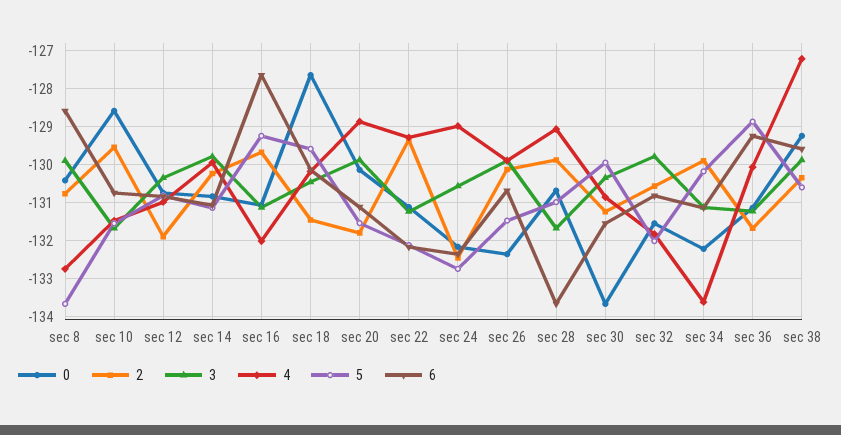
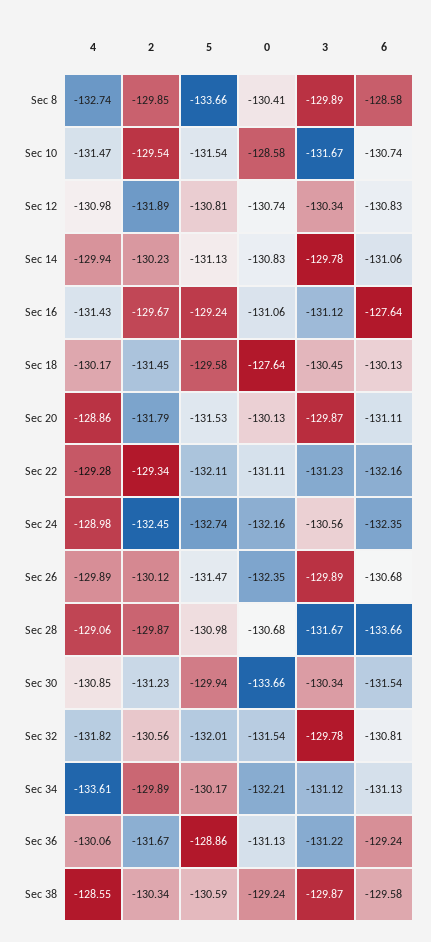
  {
    "0": {
      "sec 8": -130.41,
      "sec 10": -128.58,
      "sec 12": -130.74,
      "sec 14": -130.83,
      "sec 16": -131.06,
      "sec 18": -127.64,
      "sec 20": -130.13,
      "sec 22": -131.11,
      "sec 24": -132.16,
      "sec 26": -132.35,
      "sec 28": -130.68,
      "sec 30": -133.66,
      "sec 32": -131.54,
      "sec 34": -132.21,
      "sec 36": -131.13,
      "sec 38": -129.24
    },
    "2": {
-     "sec 8": -130.8,
+     "sec 8": -129.85,
      "sec 10": -129.54,
      "sec 12": -131.89,
      "sec 14": -130.23,
      "sec 16": -129.67,
      "sec 18": -131.45,
      "sec 20": -131.79,
      "sec 22": -129.34,
      "sec 24": -132.45,
      "sec 26": -130.12,
      "sec 28": -129.87,
      "sec 30": -131.23,
      "sec 32": -130.56,
      "sec 34": -129.89,
      "sec 36": -131.67,
      "sec 38": -130.34
    },
    "3": {
      "sec 8": -129.89,
      "sec 10": -131.67,
      "sec 12": -130.34,
      "sec 14": -129.78,
      "sec 16": -131.12,
      "sec 18": -130.45,
      "sec 20": -129.87,
      "sec 22": -131.23,
      "sec 24": -130.56,
      "sec 26": -129.89,
      "sec 28": -131.67,
      "sec 30": -130.34,
      "sec 32": -129.78,
      "sec 34": -131.12,
      "sec 36": -131.22,
      "sec 38": -129.87
    },
    "4": {
      "sec 8": -132.74,
      "sec 10": -131.47,
      "sec 12": -130.98,
      "sec 14": -129.94,
-     "sec 16": -132,
+     "sec 16": -131.43,
      "sec 18": -130.17,
      "sec 20": -128.86,
      "sec 22": -129.28,
      "sec 24": -128.98,
      "sec 26": -129.89,
      "sec 28": -129.06,
      "sec 30": -130.85,
      "sec 32": -131.82,
      "sec 34": -133.61,
      "sec 36": -130.06,
-     "sec 38": -127.2
+     "sec 38": -128.55
    },
    "5": {
      "sec 8": -133.66,
      "sec 10": -131.54,
      "sec 12": -130.81,
      "sec 14": -131.13,
      "sec 16": -129.24,
      "sec 18": -129.58,
      "sec 20": -131.53,
      "sec 22": -132.11,
      "sec 24": -132.74,
      "sec 26": -131.47,
      "sec 28": -130.98,
      "sec 30": -129.94,
      "sec 32": -132.01,
      "sec 34": -130.17,
      "sec 36": -128.86,
      "sec 38": -130.59
    },
    "6": {
      "sec 8": -128.58,
      "sec 10": -130.74,
      "sec 12": -130.83,
      "sec 14": -131.06,
      "sec 16": -127.64,
      "sec 18": -130.13,
      "sec 20": -131.11,
      "sec 22": -132.16,
      "sec 24": -132.35,
      "sec 26": -130.68,
      "sec 28": -133.66,
      "sec 30": -131.54,
      "sec 32": -130.81,
      "sec 34": -131.13,
      "sec 36": -129.24,
      "sec 38": -129.58
    }
  }

